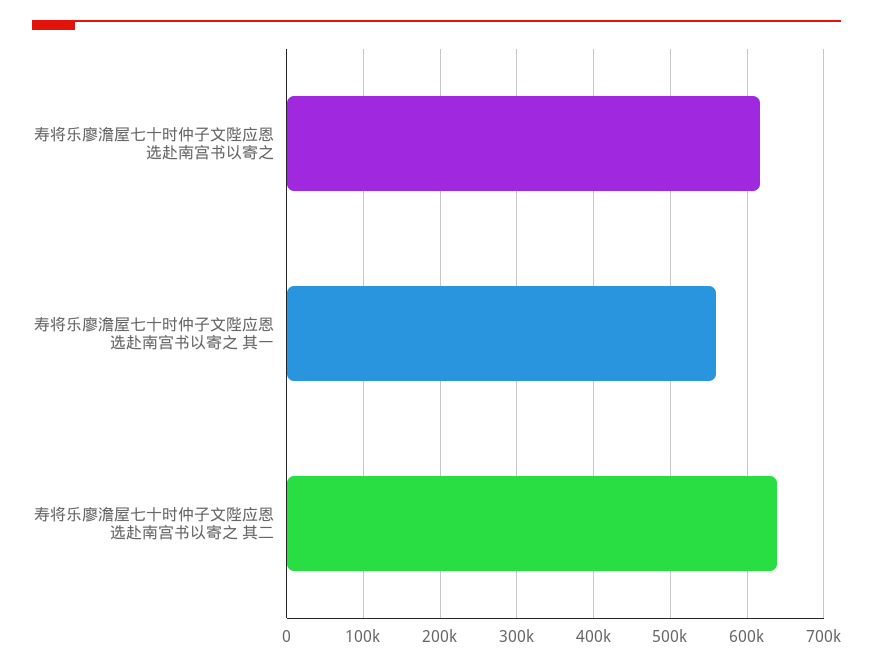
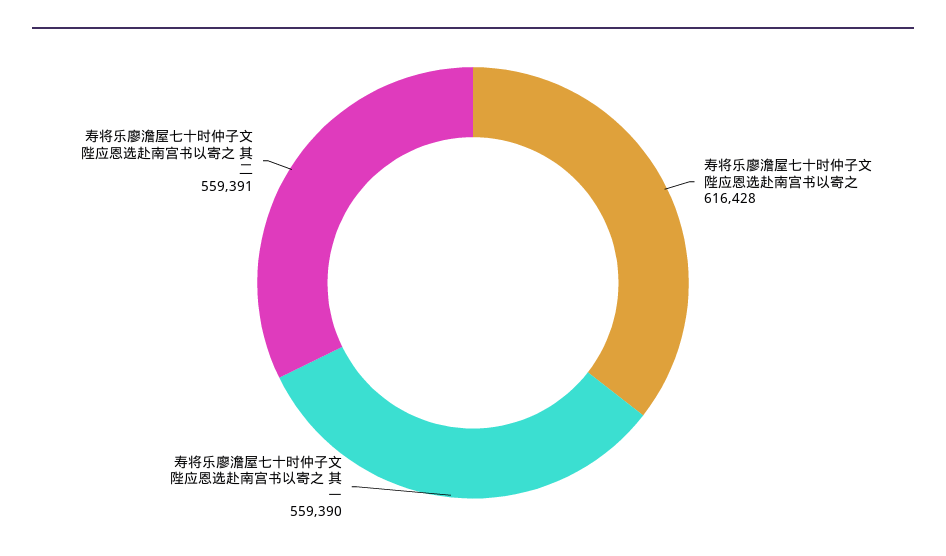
  {
    "寿将乐廖澹屋七十时仲子文陛应恩选赴南宫书以寄之": 616428,
    "寿将乐廖澹屋七十时仲子文陛应恩选赴南宫书以寄之 其一": 559390,
-   "寿将乐廖澹屋七十时仲子文陛应恩选赴南宫书以寄之 其二": 640000
+   "寿将乐廖澹屋七十时仲子文陛应恩选赴南宫书以寄之 其二": 559391
  }

